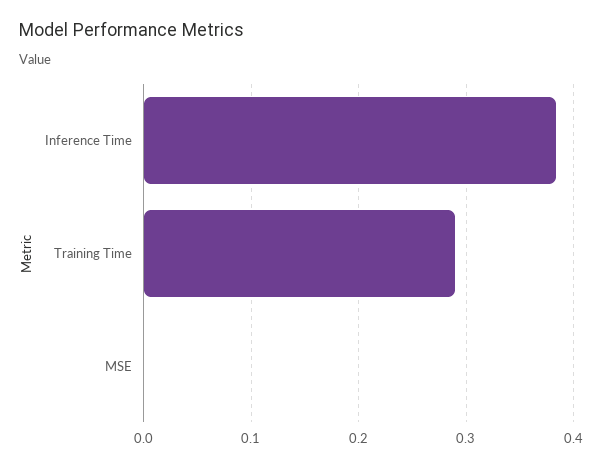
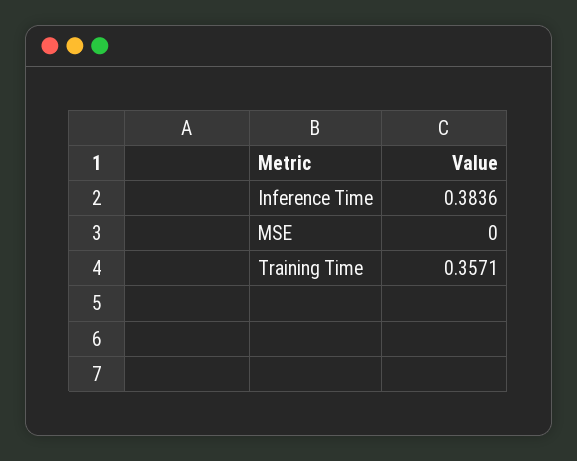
  {
    "Inference Time": 0.3836,
-   "Training Time": 0.29,
+   "Training Time": 0.3571,
    "MSE": 0
  }

